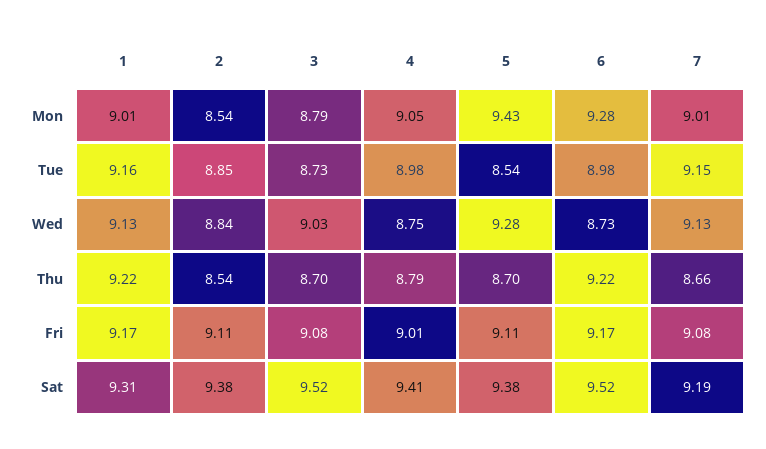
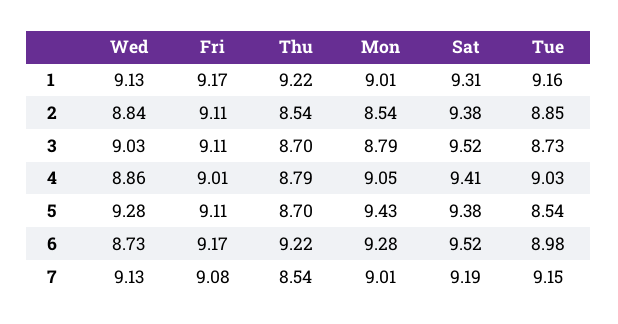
  {
    "1": {
      "Mon": 9.01,
      "Tue": 9.16,
      "Wed": 9.13,
      "Thu": 9.22,
      "Fri": 9.17,
      "Sat": 9.31
    },
    "2": {
      "Mon": 8.54,
      "Tue": 8.85,
      "Wed": 8.84,
      "Thu": 8.54,
      "Fri": 9.11,
      "Sat": 9.38
    },
    "3": {
      "Mon": 8.79,
      "Tue": 8.73,
      "Wed": 9.03,
      "Thu": 8.7,
-     "Fri": 9.08,
+     "Fri": 9.11,
      "Sat": 9.52
    },
    "4": {
      "Mon": 9.05,
-     "Tue": 8.98,
+     "Tue": 9.03,
-     "Wed": 8.75,
+     "Wed": 8.86,
      "Thu": 8.79,
      "Fri": 9.01,
      "Sat": 9.41
    },
    "5": {
      "Mon": 9.43,
      "Tue": 8.54,
      "Wed": 9.28,
      "Thu": 8.7,
      "Fri": 9.11,
      "Sat": 9.38
    },
    "6": {
      "Mon": 9.28,
      "Tue": 8.98,
      "Wed": 8.73,
      "Thu": 9.22,
      "Fri": 9.17,
      "Sat": 9.52
    },
    "7": {
      "Mon": 9.01,
      "Tue": 9.15,
      "Wed": 9.13,
-     "Thu": 8.66,
+     "Thu": 8.54,
      "Fri": 9.08,
      "Sat": 9.19
    }
  }

